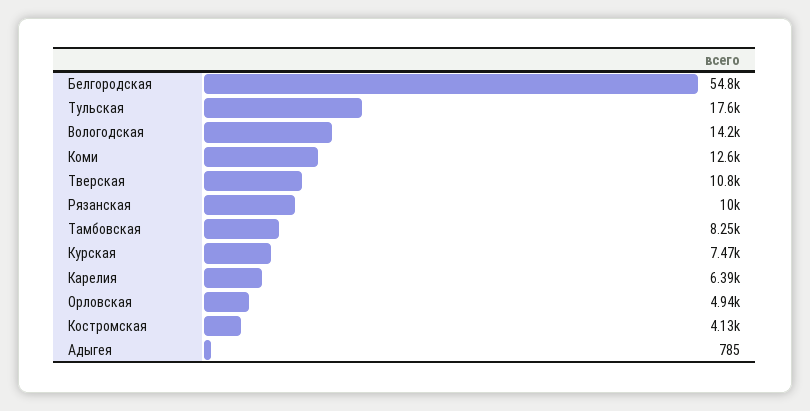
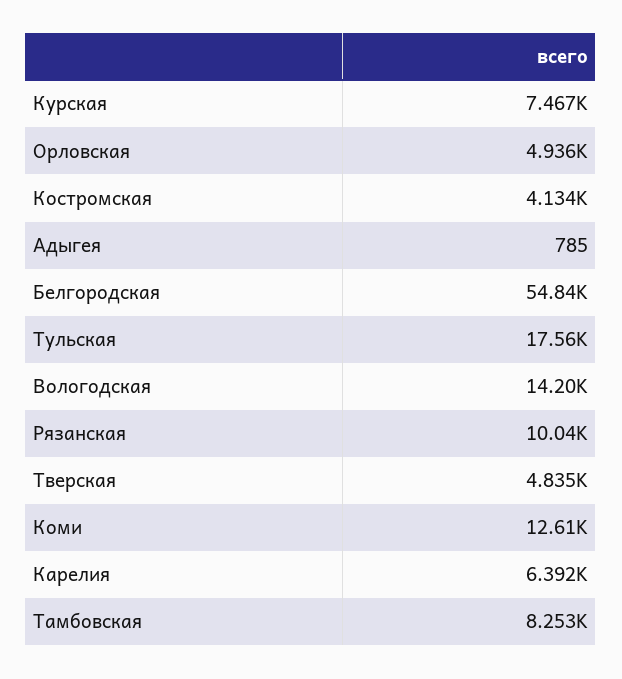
  {
    "Белгородская": 54840,
    "Тульская": 17560,
    "Вологодская": 14200,
    "Коми": 12610,
-   "Тверская": 10800,
+   "Тверская": 4835,
    "Рязанская": 10040,
    "Тамбовская": 8253,
    "Курская": 7467,
    "Карелия": 6392,
    "Орловская": 4936,
    "Костромская": 4134,
    "Адыгея": 785
  }

